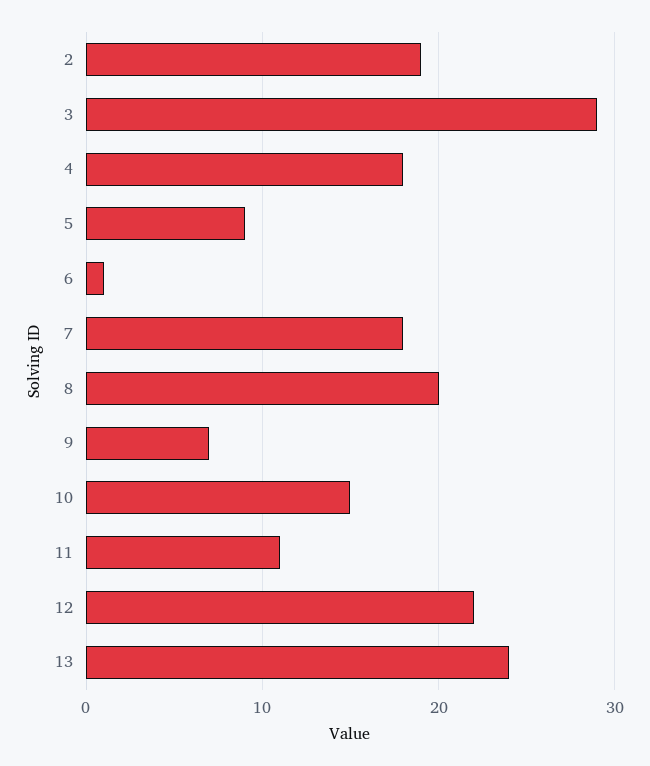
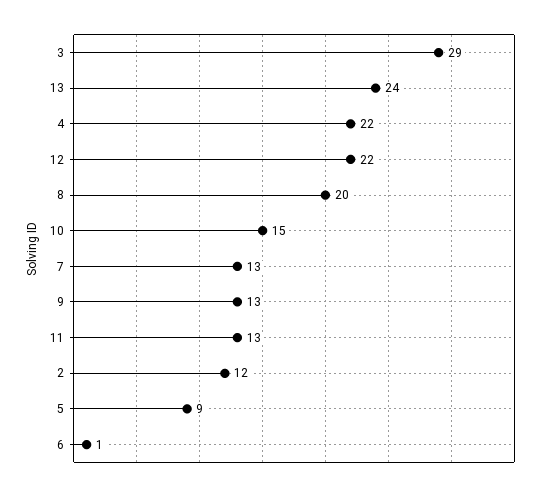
  {
-   "2": 19,
+   "2": 12,
    "3": 29,
-   "4": 18,
+   "4": 22,
    "5": 9,
    "6": 1,
-   "7": 18,
+   "7": 13,
    "8": 20,
-   "9": 7,
+   "9": 13,
    "10": 15,
-   "11": 11,
+   "11": 13,
    "12": 22,
    "13": 24
  }

